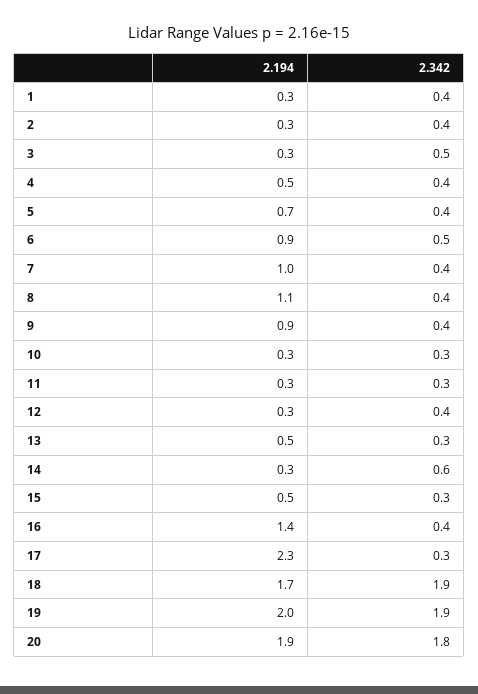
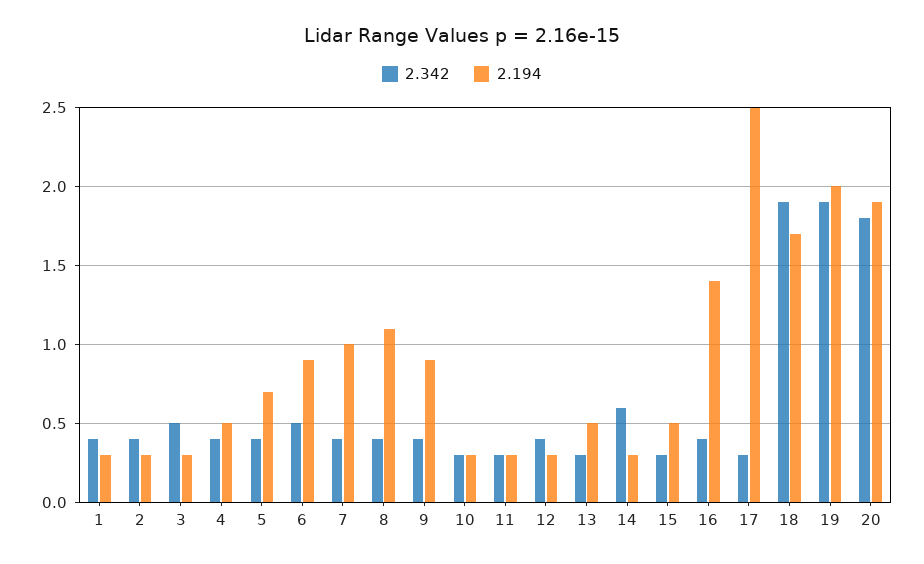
  {
    "2.194": {
      "1": 0.3,
      "2": 0.3,
      "3": 0.3,
      "4": 0.5,
      "5": 0.7,
      "6": 0.9,
      "7": 1,
      "8": 1.1,
      "9": 0.9,
      "10": 0.3,
      "11": 0.3,
      "12": 0.3,
      "13": 0.5,
      "14": 0.3,
      "15": 0.5,
      "16": 1.4,
-     "17": 2.3,
+     "17": 2.5,
      "18": 1.7,
      "19": 2,
      "20": 1.9
    },
    "2.342": {
      "1": 0.4,
      "2": 0.4,
      "3": 0.5,
      "4": 0.4,
      "5": 0.4,
      "6": 0.5,
      "7": 0.4,
      "8": 0.4,
      "9": 0.4,
      "10": 0.3,
      "11": 0.3,
      "12": 0.4,
      "13": 0.3,
      "14": 0.6,
      "15": 0.3,
      "16": 0.4,
      "17": 0.3,
      "18": 1.9,
      "19": 1.9,
      "20": 1.8
    }
  }

